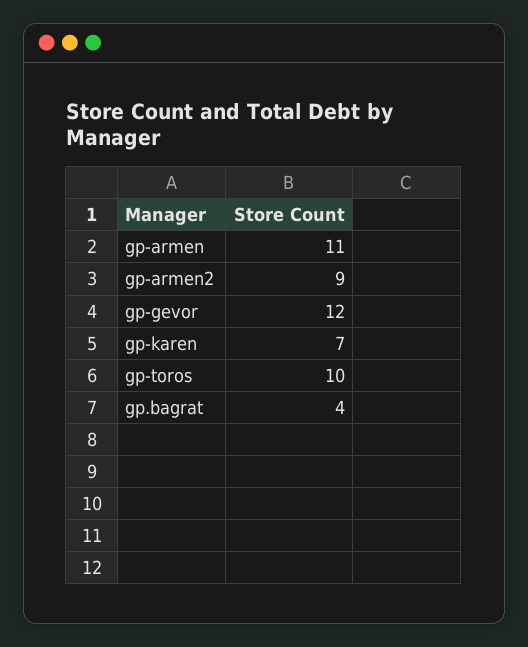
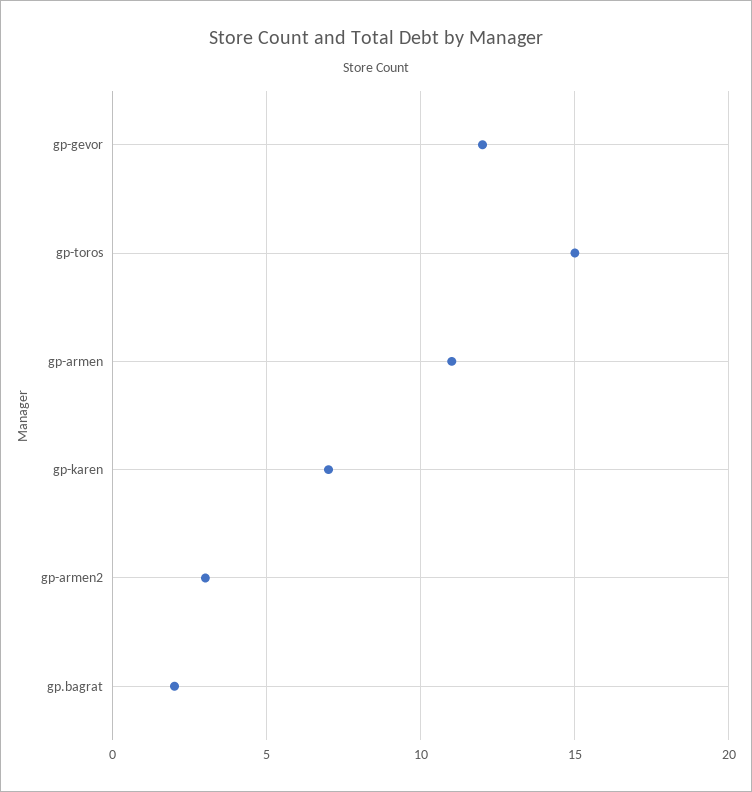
  {
    "gp-armen": 11,
-   "gp-armen2": 9,
+   "gp-armen2": 3,
    "gp-gevor": 12,
    "gp-karen": 7,
-   "gp-toros": 10,
+   "gp-toros": 15,
-   "gp.bagrat": 4
+   "gp.bagrat": 2
  }

